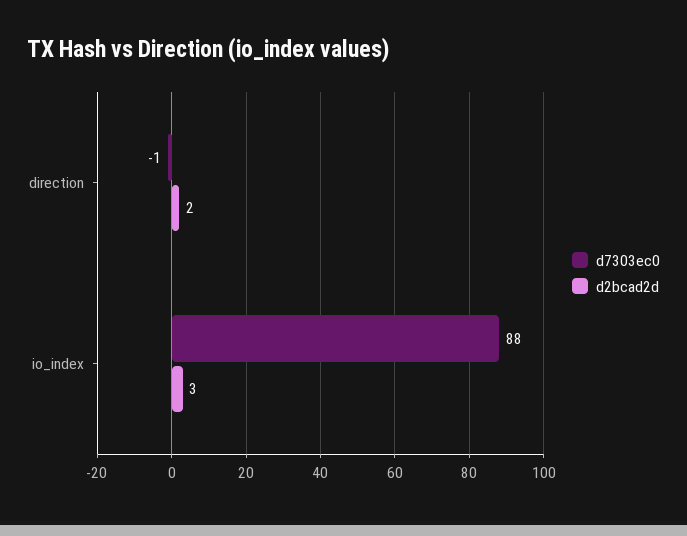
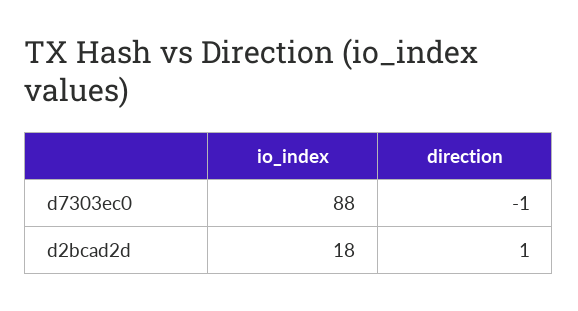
  {
    "d7303ec0": {
      "direction": -1,
      "io_index": 88
    },
    "d2bcad2d": {
-     "direction": 2,
+     "direction": 1,
-     "io_index": 3
+     "io_index": 18
    }
  }

